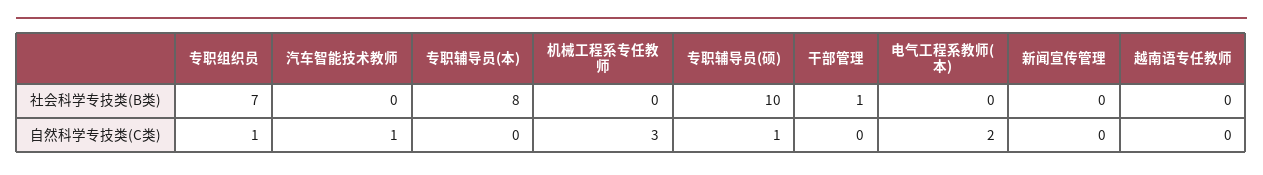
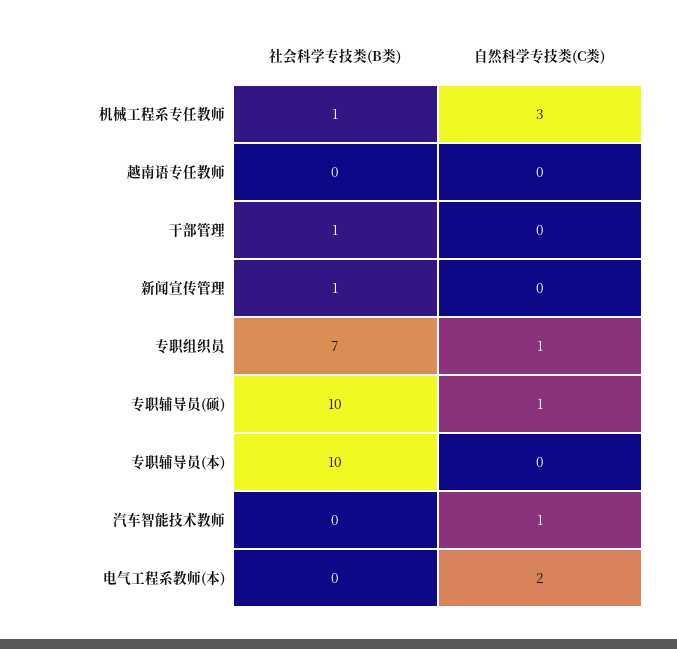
  {
    "专职组织员": {
      "社会科学专技类(B类)": 7,
      "自然科学专技类(C类)": 1
    },
    "汽车智能技术教师": {
      "社会科学专技类(B类)": 0,
      "自然科学专技类(C类)": 1
    },
    "专职辅导员(本)": {
-     "社会科学专技类(B类)": 8,
+     "社会科学专技类(B类)": 10,
      "自然科学专技类(C类)": 0
    },
    "机械工程系专任教师": {
-     "社会科学专技类(B类)": 0,
+     "社会科学专技类(B类)": 1,
      "自然科学专技类(C类)": 3
    },
    "专职辅导员(硕)": {
      "社会科学专技类(B类)": 10,
      "自然科学专技类(C类)": 1
    },
    "干部管理": {
      "社会科学专技类(B类)": 1,
      "自然科学专技类(C类)": 0
    },
    "电气工程系教师(本)": {
      "社会科学专技类(B类)": 0,
      "自然科学专技类(C类)": 2
    },
    "新闻宣传管理": {
-     "社会科学专技类(B类)": 0,
+     "社会科学专技类(B类)": 1,
      "自然科学专技类(C类)": 0
    },
    "越南语专任教师": {
      "社会科学专技类(B类)": 0,
      "自然科学专技类(C类)": 0
    }
  }

